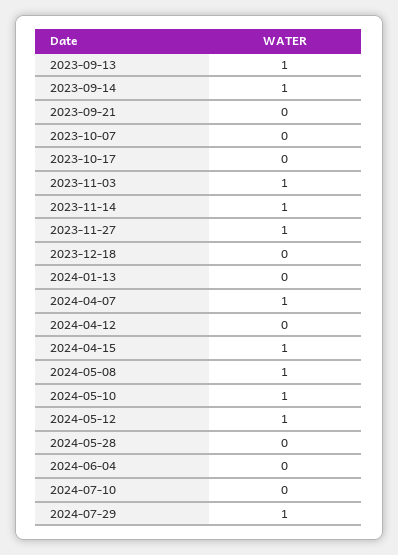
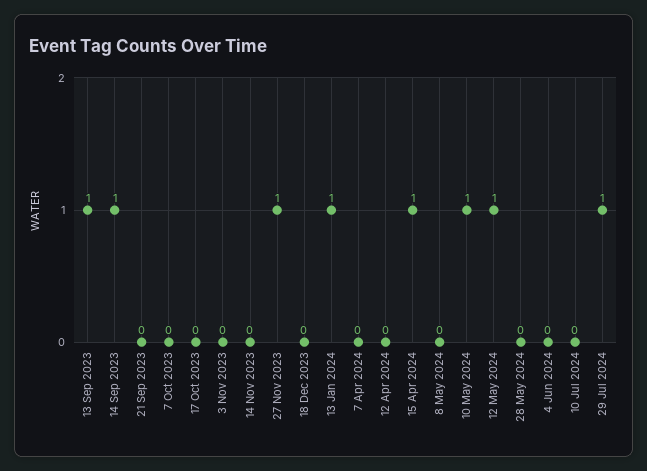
  {
    "2023-09-13": 1,
    "2023-09-14": 1,
    "2023-09-21": 0,
    "2023-10-07": 0,
    "2023-10-17": 0,
-   "2023-11-03": 1,
+   "2023-11-03": 0,
-   "2023-11-14": 1,
+   "2023-11-14": 0,
    "2023-11-27": 1,
    "2023-12-18": 0,
-   "2024-01-13": 0,
+   "2024-01-13": 1,
-   "2024-04-07": 1,
+   "2024-04-07": 0,
    "2024-04-12": 0,
    "2024-04-15": 1,
-   "2024-05-08": 1,
+   "2024-05-08": 0,
    "2024-05-10": 1,
    "2024-05-12": 1,
    "2024-05-28": 0,
    "2024-06-04": 0,
    "2024-07-10": 0,
    "2024-07-29": 1
  }

